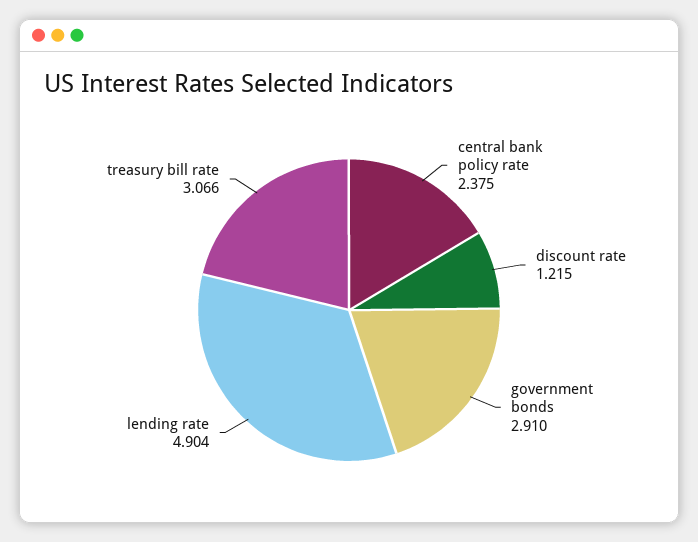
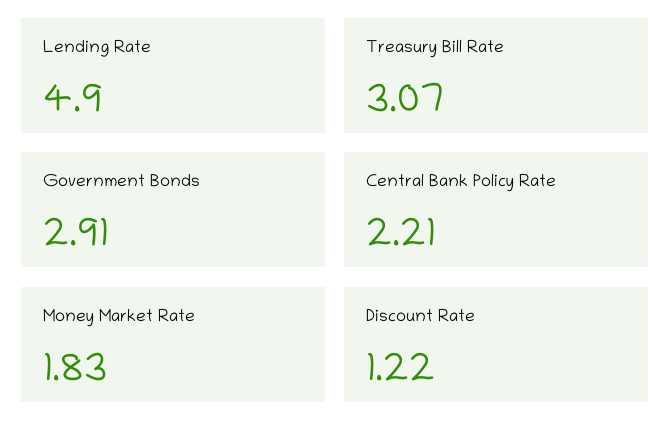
  {
-   "central bank policy rate": 2.375,
+   "central bank policy rate": 2.21,
    "discount rate": 1.215,
    "government bonds": 2.91,
    "lending rate": 4.904,
-   "treasury bill rate": 3.066
+   "treasury bill rate": 3.066,
+   "Money Market Rate": 1.83
  }

